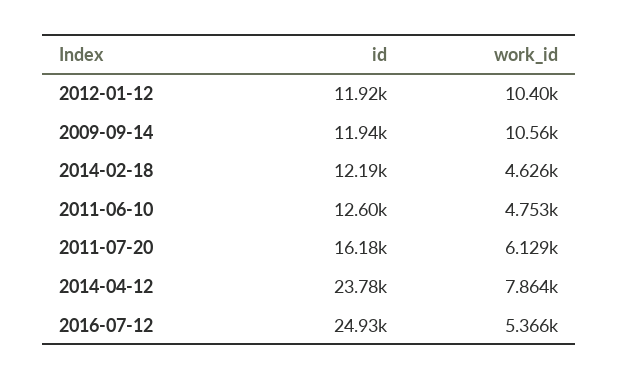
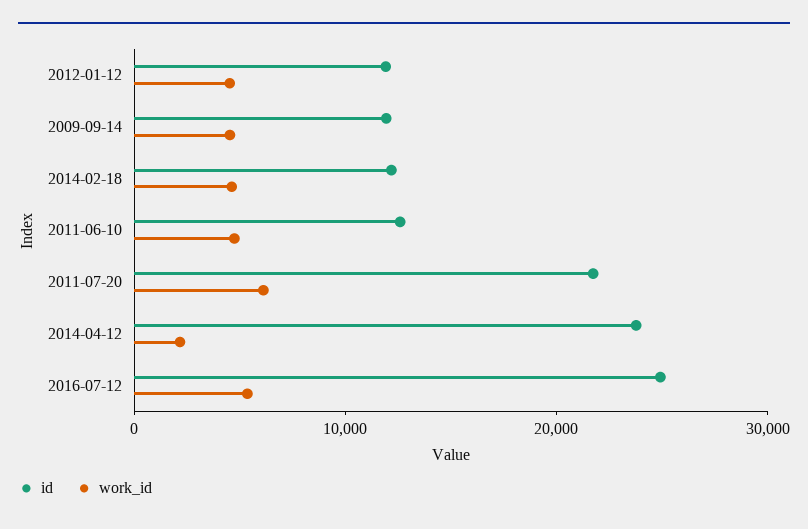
  {
    "id": {
      "2012-01-12": 11920,
      "2009-09-14": 11940,
      "2014-02-18": 12190,
      "2011-06-10": 12600,
-     "2011-07-20": 16180,
+     "2011-07-20": 22000,
      "2014-04-12": 23780,
      "2016-07-12": 24930
    },
    "work_id": {
-     "2012-01-12": 10400,
+     "2012-01-12": 4000,
-     "2009-09-14": 10560,
+     "2009-09-14": 4000,
      "2014-02-18": 4626,
      "2011-06-10": 4753,
      "2011-07-20": 6129,
-     "2014-04-12": 7864,
+     "2014-04-12": 2000,
      "2016-07-12": 5366
    }
  }

